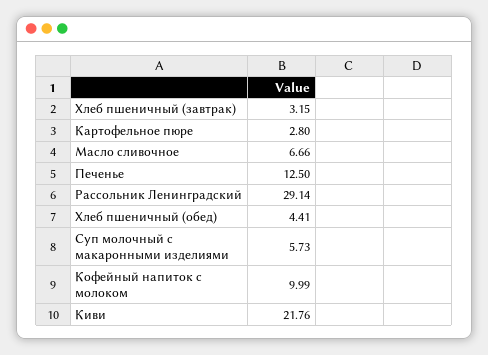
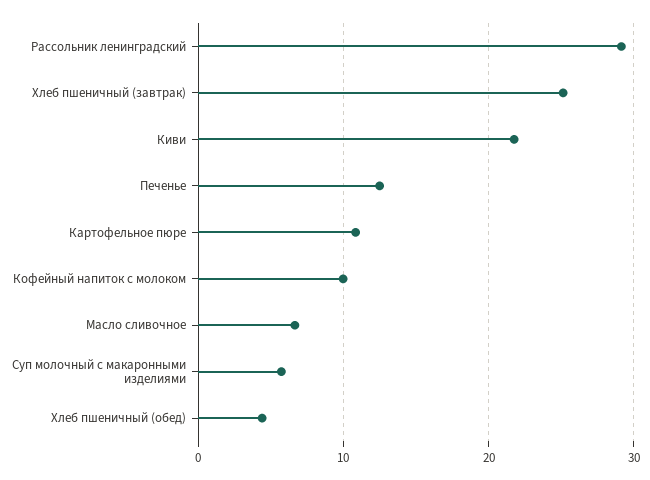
  {
-   "Хлеб пшеничный (завтрак)": 3.15,
+   "Хлеб пшеничный (завтрак)": 25,
-   "Картофельное пюре": 2.8,
+   "Картофельное пюре": 11,
    "Масло сливочное": 6.66,
    "Печенье": 12.5,
    "Рассольник Ленинградский": 29.14,
    "Хлеб пшеничный (обед)": 4.41,
    "Суп молочный с макаронными изделиями": 5.73,
    "Кофейный напиток с молоком": 9.99,
    "Киви": 21.76
  }

